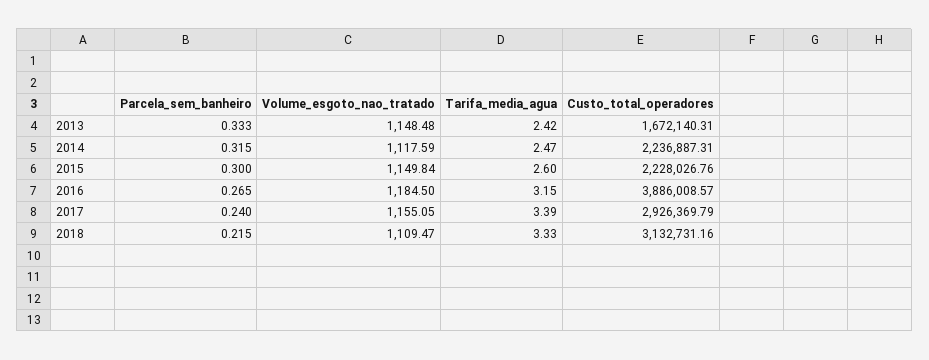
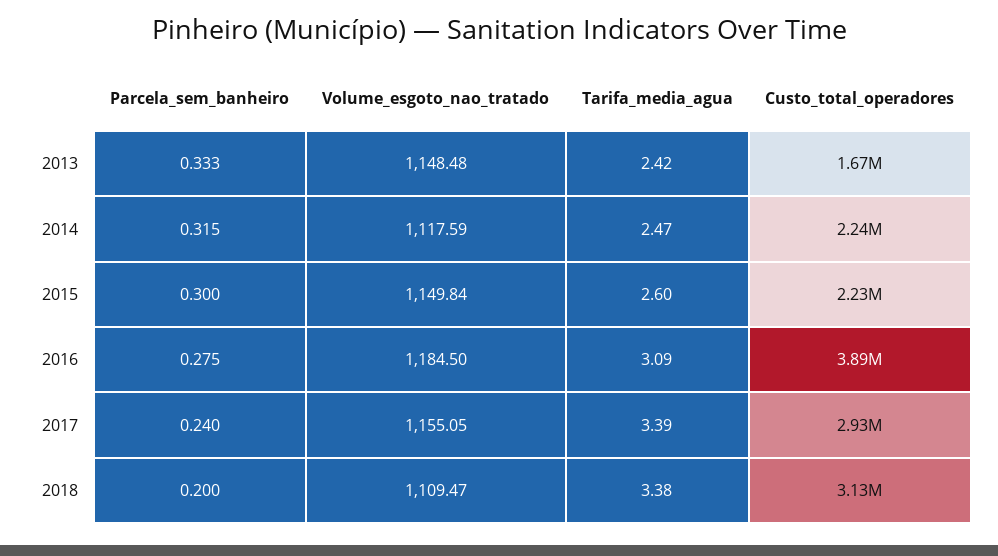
  {
    "Parcela_sem_banheiro": {
      "2013": 0.333,
      "2014": 0.315,
      "2015": 0.3,
-     "2016": 0.265,
+     "2016": 0.275,
      "2017": 0.24,
-     "2018": 0.215
+     "2018": 0.2
    },
    "Volume_esgoto_nao_tratado": {
      "2013": 1148.48,
      "2014": 1117.59,
      "2015": 1149.84,
      "2016": 1184.5,
      "2017": 1155.05,
      "2018": 1109.47
    },
    "Tarifa_media_agua": {
      "2013": 2.42,
      "2014": 2.47,
      "2015": 2.6,
-     "2016": 3.15,
+     "2016": 3.09,
      "2017": 3.39,
-     "2018": 3.33
+     "2018": 3.38
    },
    "Custo_total_operadores": {
      "2013": 1672140.31,
      "2014": 2236887.31,
      "2015": 2228026.76,
      "2016": 3886008.57,
      "2017": 2926369.79,
      "2018": 3132731.16
    }
  }

